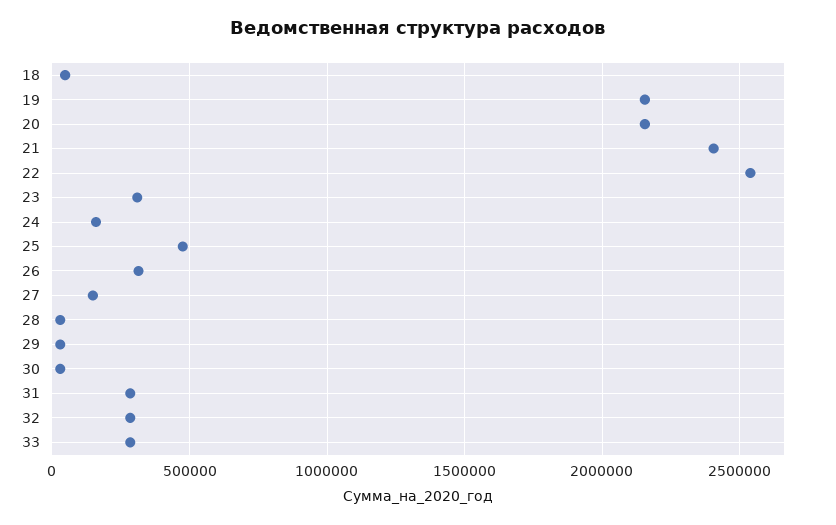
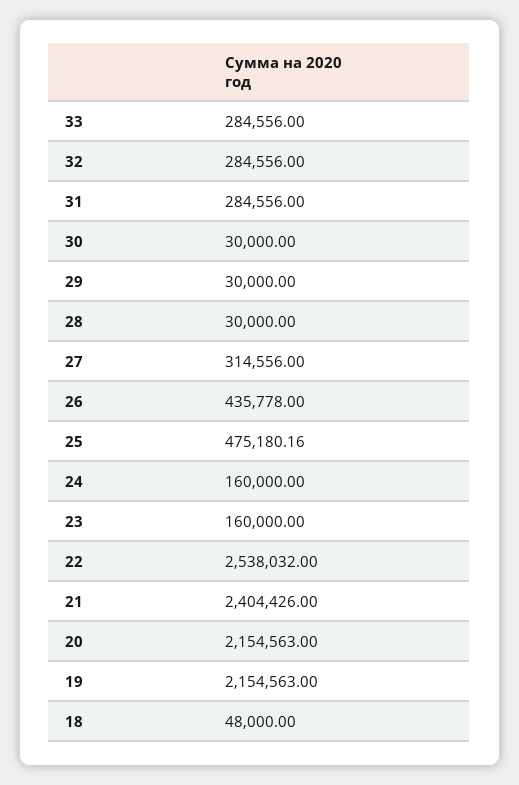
  {
    "18": 48000,
    "19": 2154563,
    "20": 2154563,
    "21": 2404426,
    "22": 2538032,
-   "23": 300000,
+   "23": 160000,
    "24": 160000,
    "25": 475180.16,
-   "26": 300000,
+   "26": 435778,
-   "27": 150000,
+   "27": 314556,
    "28": 30000,
    "29": 30000,
    "30": 30000,
    "31": 284556,
    "32": 284556,
    "33": 284556
  }

